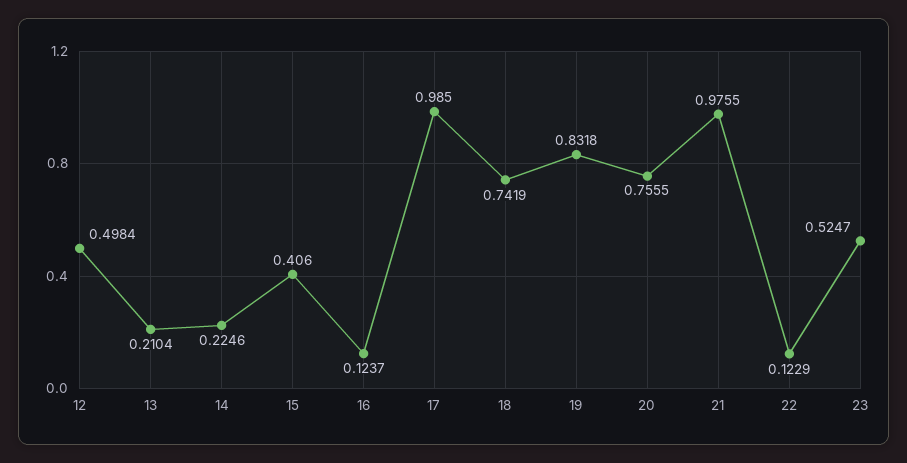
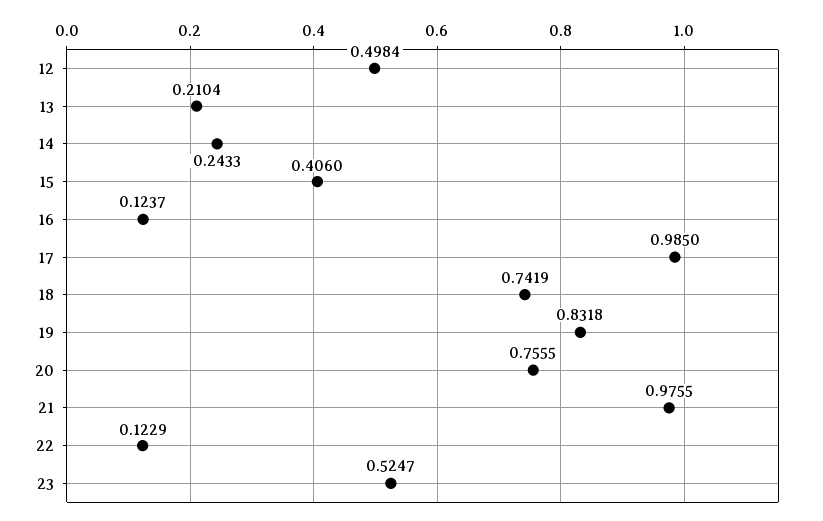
  {
    "12": 0.4984,
    "13": 0.2104,
-   "14": 0.2246,
+   "14": 0.2433,
    "15": 0.406,
    "16": 0.1237,
    "17": 0.985,
    "18": 0.7419,
    "19": 0.8318,
    "20": 0.7555,
    "21": 0.9755,
    "22": 0.1229,
    "23": 0.5247
  }

